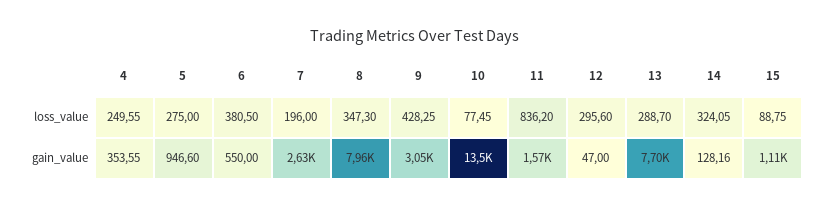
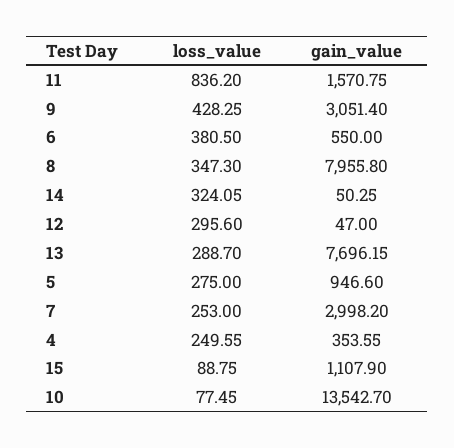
  {
    "4": {
      "loss_value": 249.55,
      "gain_value": 353.55
    },
    "5": {
      "loss_value": 275,
      "gain_value": 946.6
    },
    "6": {
      "loss_value": 380.5,
      "gain_value": 550
    },
    "7": {
-     "loss_value": 196,
+     "loss_value": 253,
-     "gain_value": 2630
+     "gain_value": 2998.2
    },
    "8": {
      "loss_value": 347.3,
      "gain_value": 7955.8
    },
    "9": {
      "loss_value": 428.25,
      "gain_value": 3051.4
    },
    "10": {
      "loss_value": 77.45,
      "gain_value": 13542.7
    },
    "11": {
      "loss_value": 836.2,
      "gain_value": 1570.75
    },
    "12": {
      "loss_value": 295.6,
      "gain_value": 47
    },
    "13": {
      "loss_value": 288.7,
      "gain_value": 7696.15
    },
    "14": {
      "loss_value": 324.05,
-     "gain_value": 128.16
+     "gain_value": 50.25
    },
    "15": {
      "loss_value": 88.75,
      "gain_value": 1107.9
    }
  }

